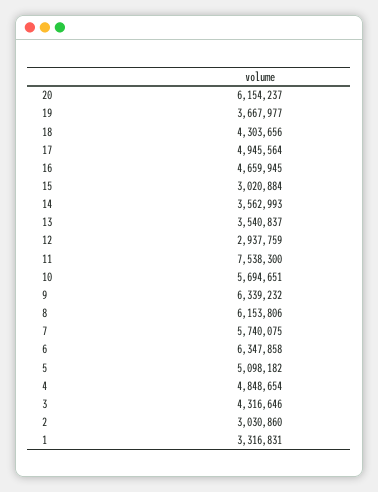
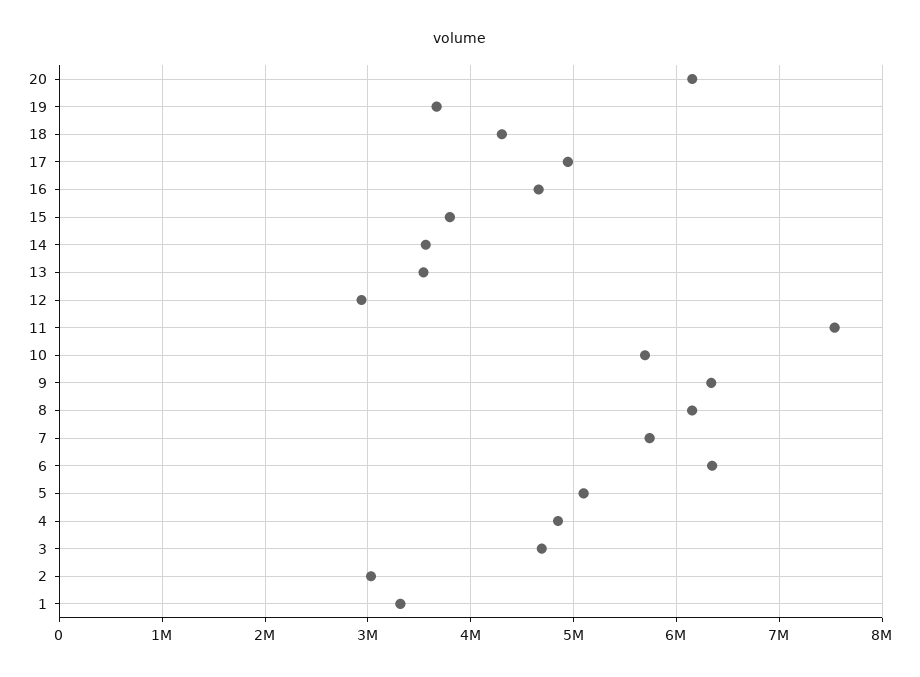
  {
    "20": 6154237,
    "19": 3667977,
    "18": 4303656,
    "17": 4945564,
    "16": 4659945,
-   "15": 3020884,
+   "15": 3800000,
    "14": 3562993,
    "13": 3540837,
    "12": 2937759,
    "11": 7538300,
    "10": 5694651,
    "9": 6339232,
    "8": 6153806,
    "7": 5740075,
    "6": 6347858,
    "5": 5098182,
    "4": 4848654,
-   "3": 4316646,
+   "3": 4700000,
    "2": 3030860,
    "1": 3316831
  }

